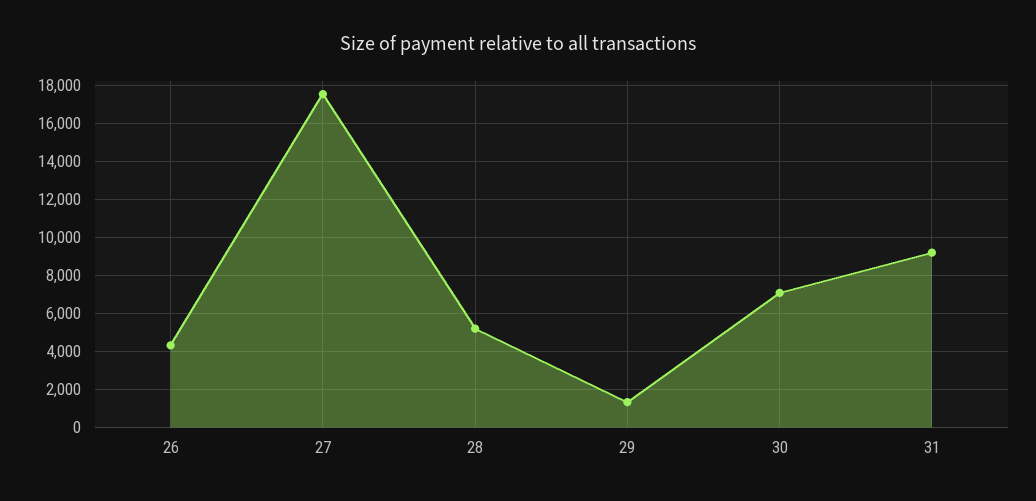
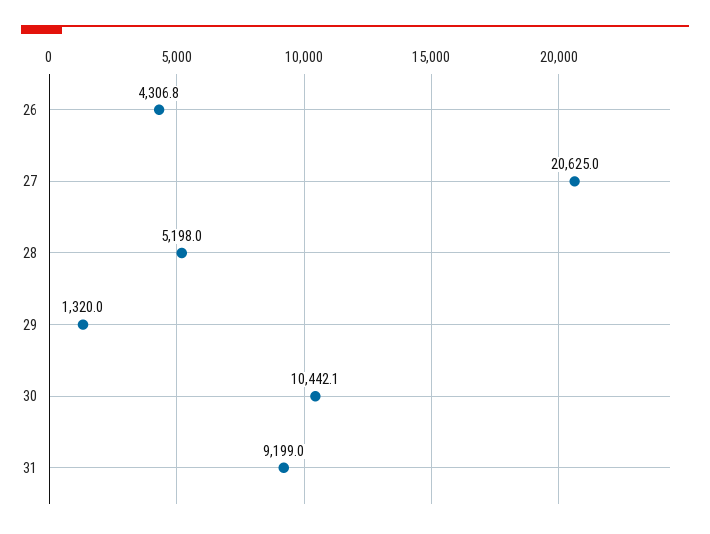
  {
    "26": 4306.8,
-   "27": 17500,
+   "27": 20625,
    "28": 5198,
    "29": 1320,
-   "30": 7000,
+   "30": 10442.1,
    "31": 9199
  }

